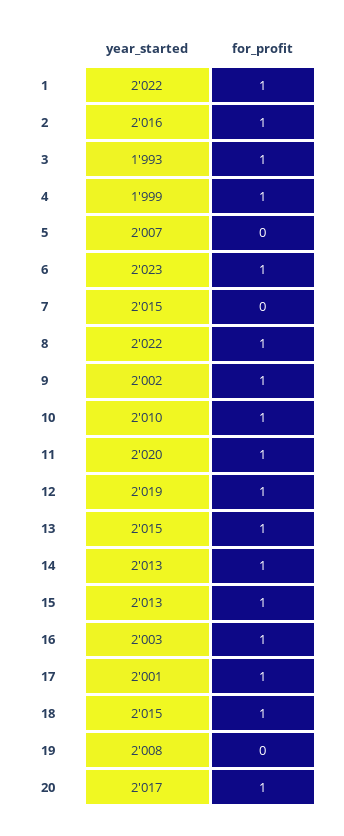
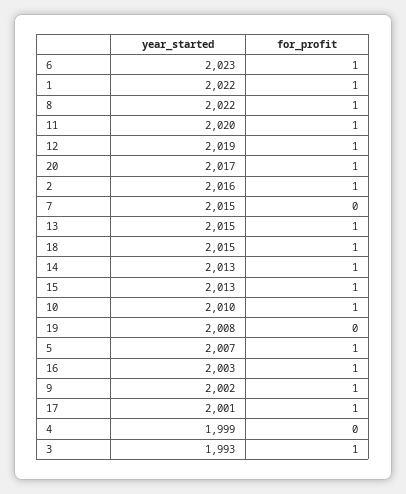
  {
    "year_started": {
      "1": 2022,
      "2": 2016,
      "3": 1993,
      "4": 1999,
      "5": 2007,
      "6": 2023,
      "7": 2015,
      "8": 2022,
      "9": 2002,
      "10": 2010,
      "11": 2020,
      "12": 2019,
      "13": 2015,
      "14": 2013,
      "15": 2013,
      "16": 2003,
      "17": 2001,
      "18": 2015,
      "19": 2008,
      "20": 2017
    },
    "for_profit": {
      "1": 1,
      "2": 1,
      "3": 1,
-     "4": 1,
+     "4": 0,
-     "5": 0,
+     "5": 1,
      "6": 1,
      "7": 0,
      "8": 1,
      "9": 1,
      "10": 1,
      "11": 1,
      "12": 1,
      "13": 1,
      "14": 1,
      "15": 1,
      "16": 1,
      "17": 1,
      "18": 1,
      "19": 0,
      "20": 1
    }
  }

